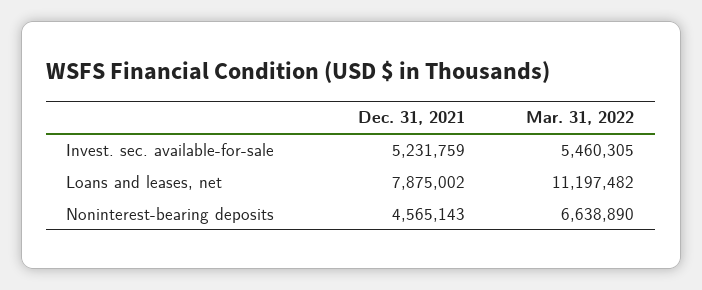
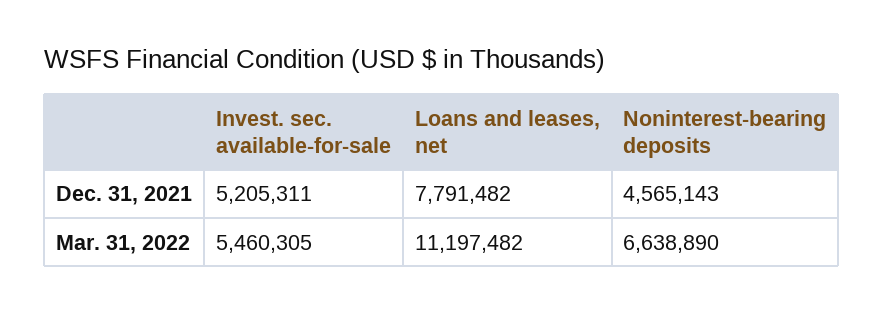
  {
    "Dec. 31, 2021": {
-     "Invest. sec. available-for-sale": 5231759,
+     "Invest. sec. available-for-sale": 5205311,
-     "Loans and leases, net": 7875002,
+     "Loans and leases, net": 7791482,
      "Noninterest-bearing deposits": 4565143
    },
    "Mar. 31, 2022": {
      "Invest. sec. available-for-sale": 5460305,
      "Loans and leases, net": 11197482,
      "Noninterest-bearing deposits": 6638890
    }
  }

